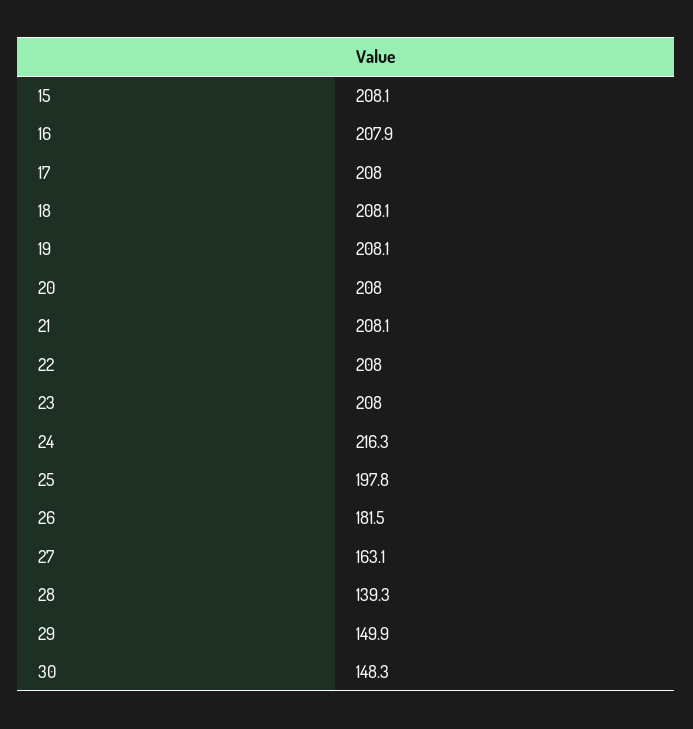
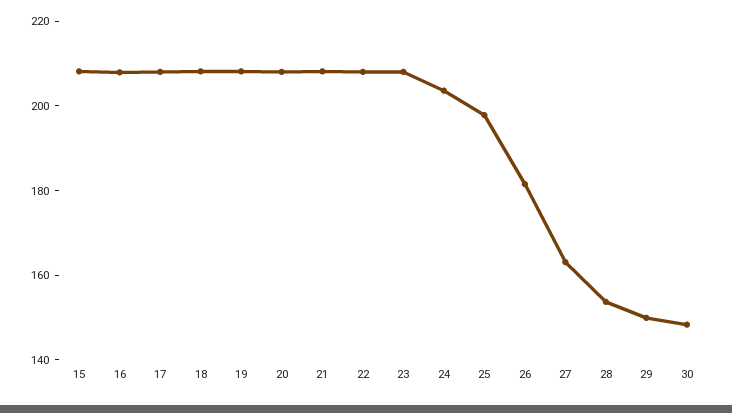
  {
    "15": 208.1,
    "16": 207.9,
    "17": 208,
    "18": 208.1,
    "19": 208.1,
    "20": 208,
    "21": 208.1,
    "22": 208,
    "23": 208,
-   "24": 216.3,
+   "24": 205,
    "25": 197.8,
    "26": 181.5,
    "27": 163.1,
-   "28": 139.3,
+   "28": 155,
    "29": 149.9,
    "30": 148.3
  }

